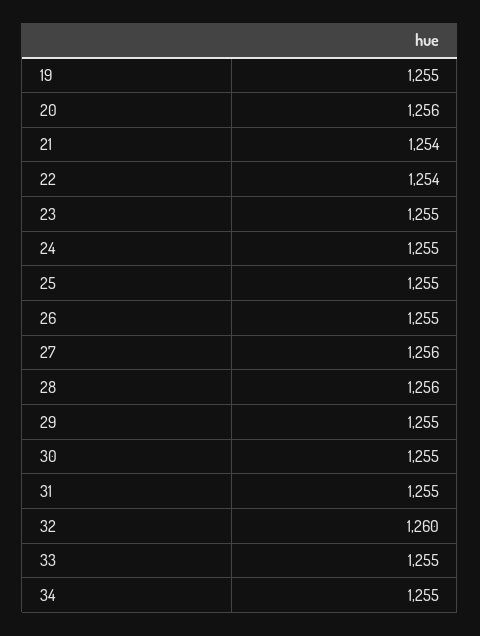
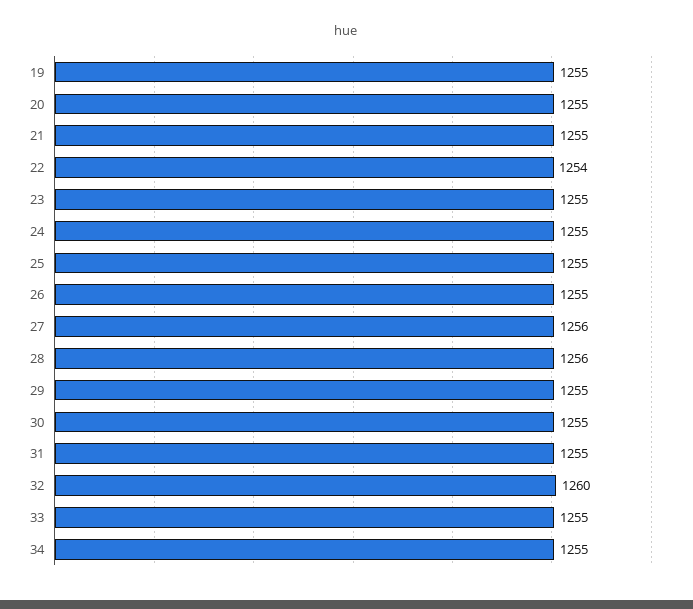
  {
    "19": 1255,
-   "20": 1256,
+   "20": 1255,
-   "21": 1254,
+   "21": 1255,
    "22": 1254,
    "23": 1255,
    "24": 1255,
    "25": 1255,
    "26": 1255,
    "27": 1256,
    "28": 1256,
    "29": 1255,
    "30": 1255,
    "31": 1255,
    "32": 1260,
    "33": 1255,
    "34": 1255
  }

